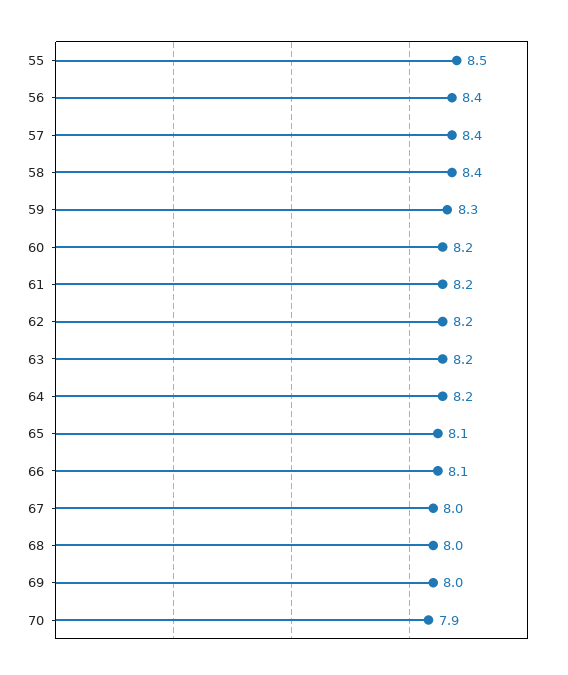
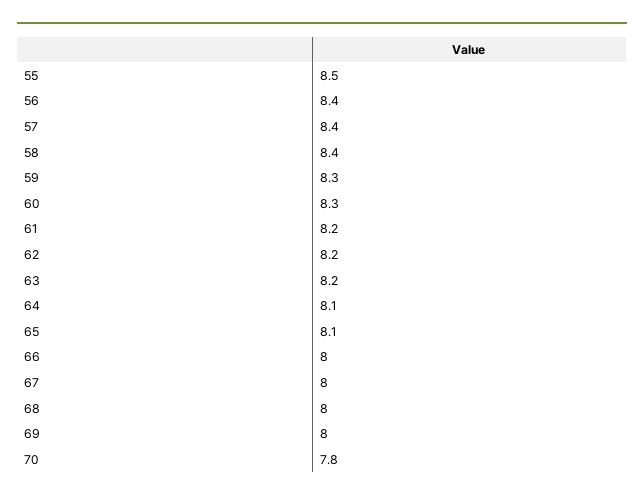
  {
    "55": 8.5,
    "56": 8.4,
    "57": 8.4,
    "58": 8.4,
    "59": 8.3,
-   "60": 8.2,
+   "60": 8.3,
    "61": 8.2,
    "62": 8.2,
    "63": 8.2,
-   "64": 8.2,
+   "64": 8.1,
    "65": 8.1,
-   "66": 8.1,
+   "66": 8,
    "67": 8,
    "68": 8,
    "69": 8,
-   "70": 7.9
+   "70": 7.8
  }

